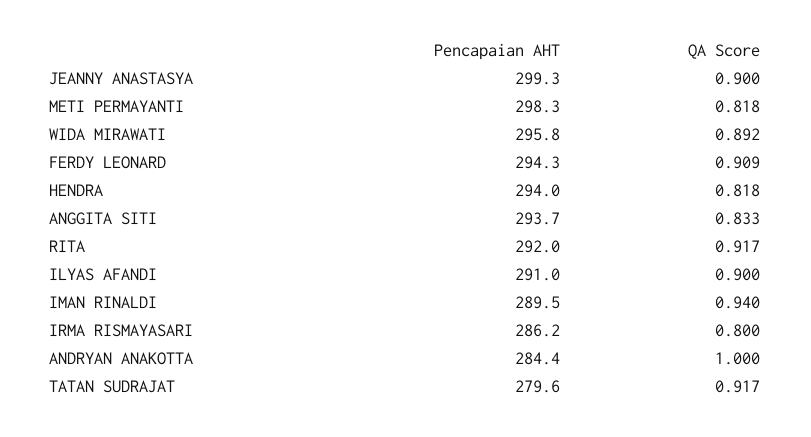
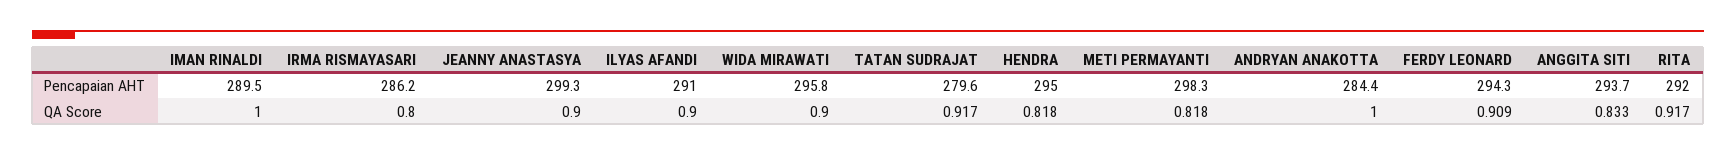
  {
    "Pencapaian AHT": {
      "JEANNY ANASTASYA": 299.3,
      "METI PERMAYANTI": 298.3,
      "WIDA MIRAWATI": 295.8,
      "FERDY LEONARD": 294.3,
-     "HENDRA": 294,
+     "HENDRA": 295,
      "ANGGITA SITI": 293.7,
      "RITA": 292,
      "ILYAS AFANDI": 291,
      "IMAN RINALDI": 289.5,
      "IRMA RISMAYASARI": 286.2,
      "ANDRYAN ANAKOTTA": 284.4,
      "TATAN SUDRAJAT": 279.6
    },
    "QA Score": {
      "JEANNY ANASTASYA": 0.9,
      "METI PERMAYANTI": 0.818,
-     "WIDA MIRAWATI": 0.892,
+     "WIDA MIRAWATI": 0.9,
      "FERDY LEONARD": 0.909,
      "HENDRA": 0.818,
      "ANGGITA SITI": 0.833,
      "RITA": 0.917,
      "ILYAS AFANDI": 0.9,
-     "IMAN RINALDI": 0.94,
+     "IMAN RINALDI": 1,
      "IRMA RISMAYASARI": 0.8,
      "ANDRYAN ANAKOTTA": 1,
      "TATAN SUDRAJAT": 0.917
    }
  }

